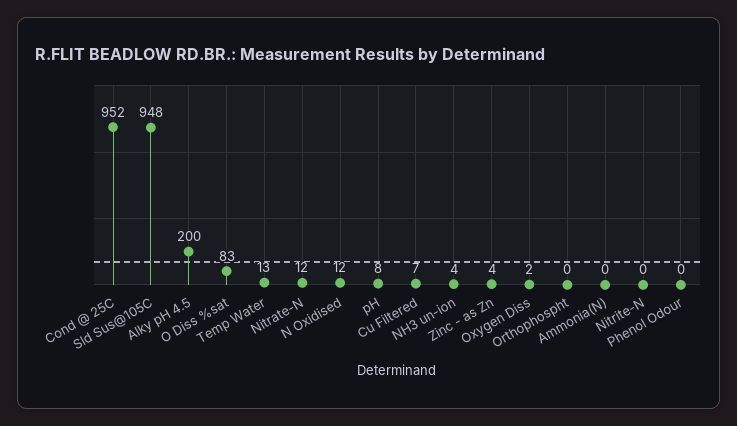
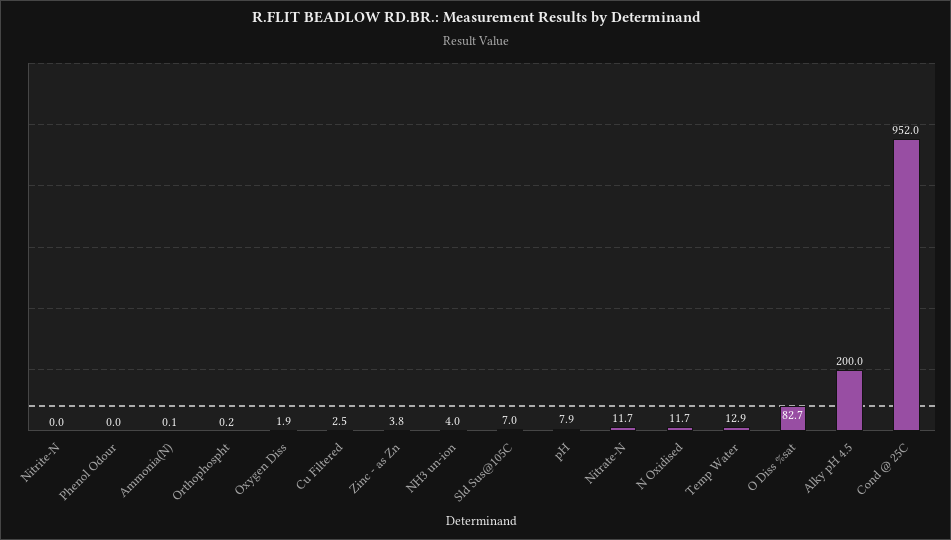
  {
    "Cond @ 25C": 952,
-   "Sld Sus@105C": 948,
+   "Sld Sus@105C": 7,
    "Alky pH 4.5": 200,
    "O Diss %sat": 82.7,
    "Temp Water": 12.9,
    "Nitrate-N": 11.7,
    "N Oxidised": 11.7,
    "pH": 7.9,
-   "Cu Filtered": 7,
+   "Cu Filtered": 2.5,
    "NH3 un-ion": 4,
    "Zinc - as Zn": 3.8,
    "Oxygen Diss": 1.9,
    "Orthophospht": 0.2,
    "Ammonia(N)": 0.1,
    "Nitrite-N": 0,
    "Phenol Odour": 0
  }

